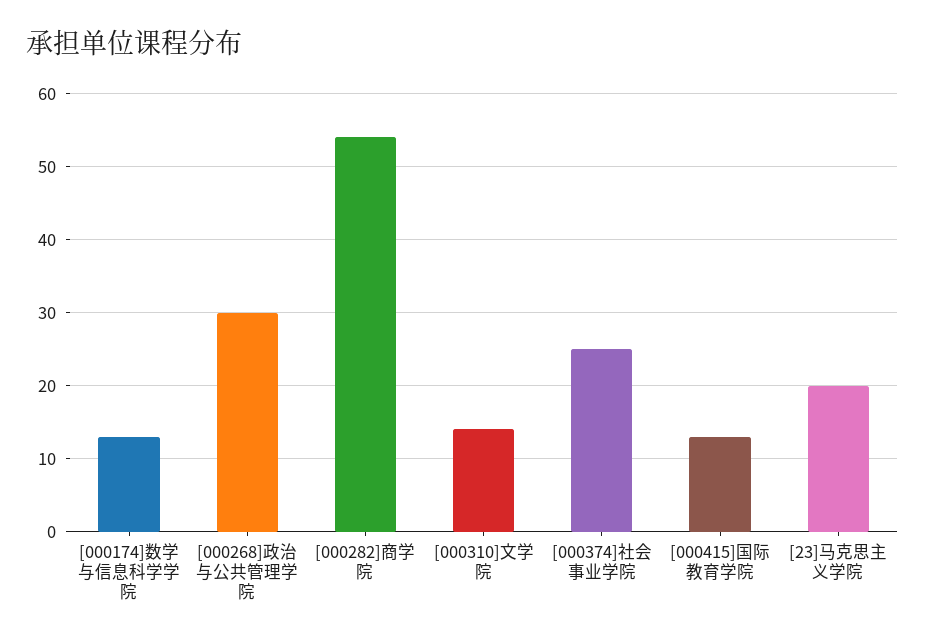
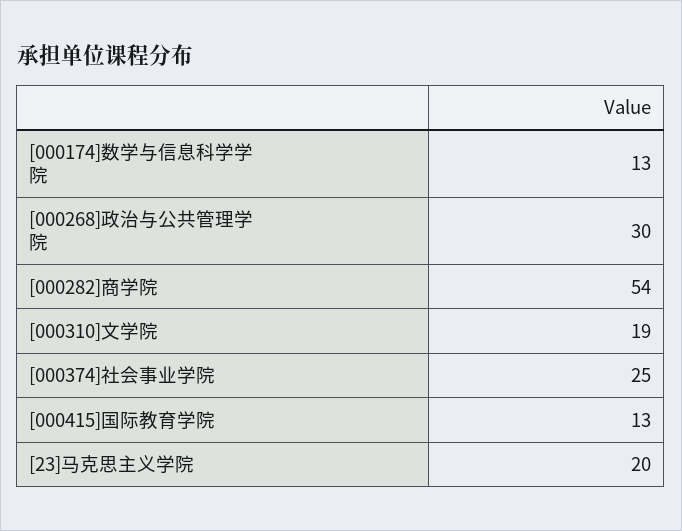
  {
    "[000174]数学与信息科学学院": 13,
    "[000268]政治与公共管理学院": 30,
    "[000282]商学院": 54,
-   "[000310]文学院": 14,
+   "[000310]文学院": 19,
    "[000374]社会事业学院": 25,
    "[000415]国际教育学院": 13,
    "[23]马克思主义学院": 20
  }

